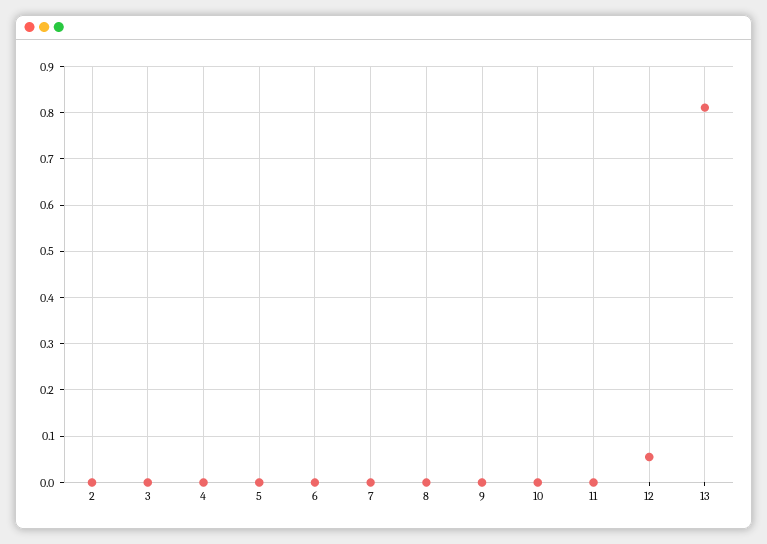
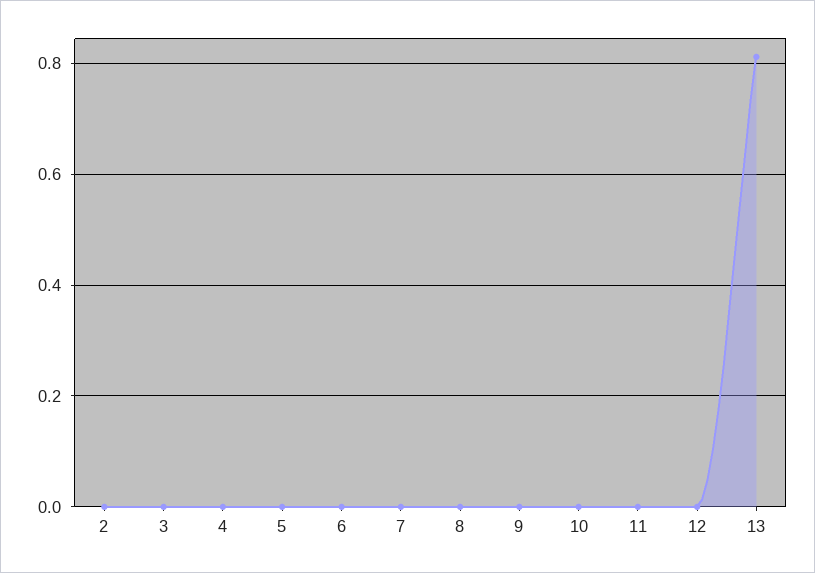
  {
    "2": 0,
    "3": 0,
    "4": 0,
    "5": 0,
    "6": 0,
    "7": 0,
    "8": 0,
    "9": 0,
    "10": 0,
    "11": 0,
-   "12": 0.06,
+   "12": 0,
    "13": 0.82
  }

